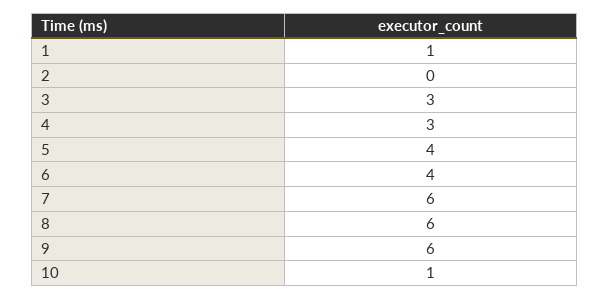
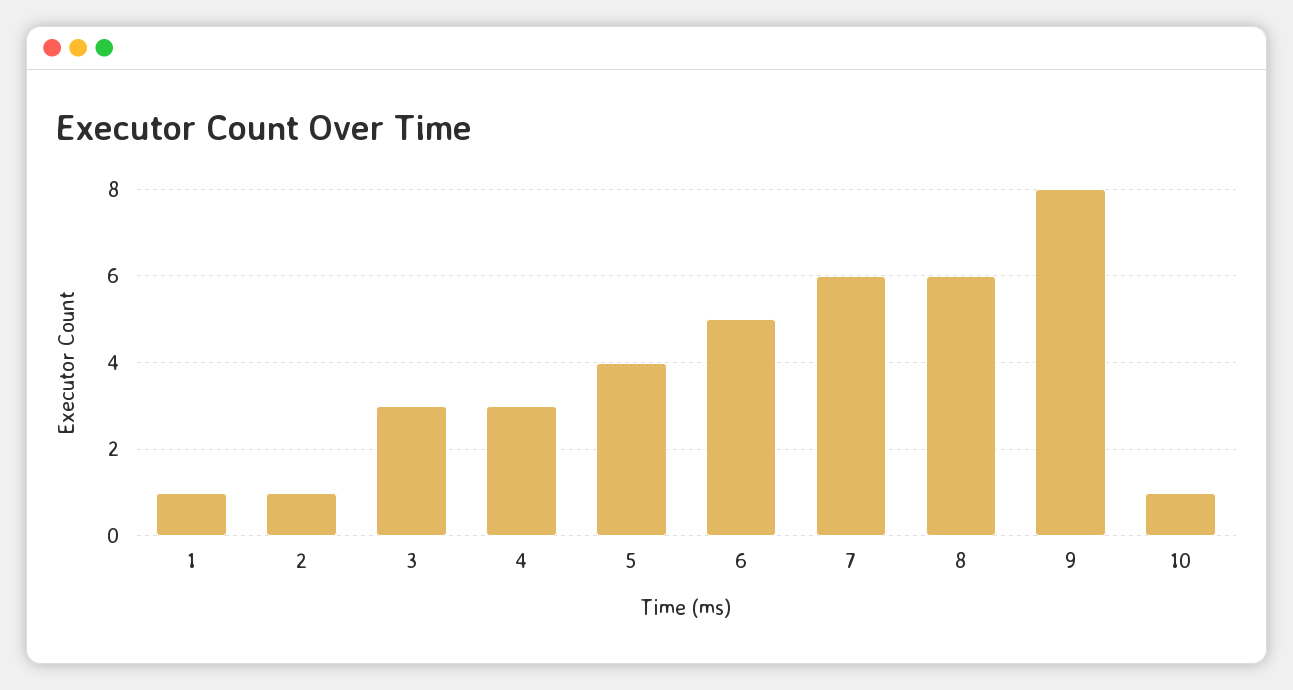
  {
    "1": 1,
-   "2": 0,
+   "2": 1,
    "3": 3,
    "4": 3,
    "5": 4,
-   "6": 4,
+   "6": 5,
    "7": 6,
    "8": 6,
-   "9": 6,
+   "9": 8,
    "10": 1
  }

